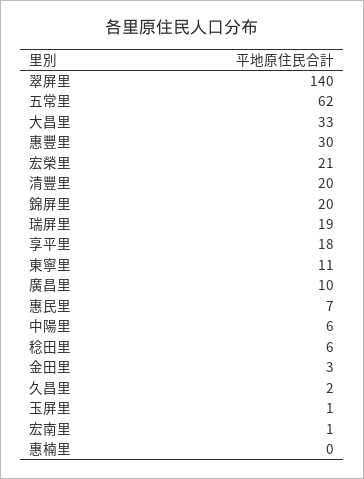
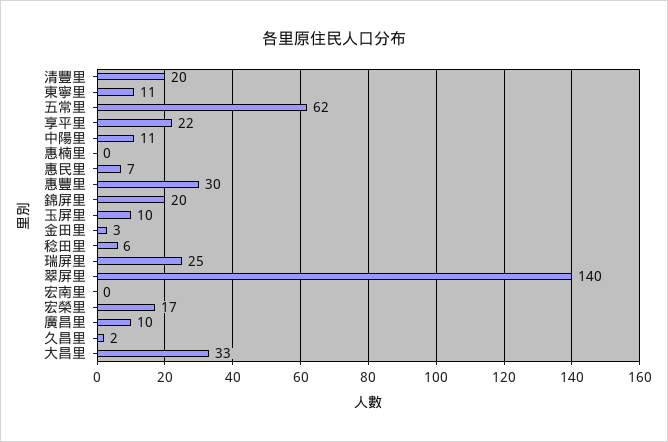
  {
    "翠屏里": 140,
    "五常里": 62,
    "大昌里": 33,
    "惠豐里": 30,
-   "宏榮里": 21,
+   "宏榮里": 17,
    "清豐里": 20,
    "錦屏里": 20,
-   "瑞屏里": 19,
+   "瑞屏里": 25,
-   "享平里": 18,
+   "享平里": 22,
    "東寧里": 11,
    "廣昌里": 10,
    "惠民里": 7,
-   "中陽里": 6,
+   "中陽里": 11,
    "稔田里": 6,
    "金田里": 3,
    "久昌里": 2,
-   "玉屏里": 1,
+   "玉屏里": 10,
-   "宏南里": 1,
+   "宏南里": 0,
    "惠楠里": 0
  }

